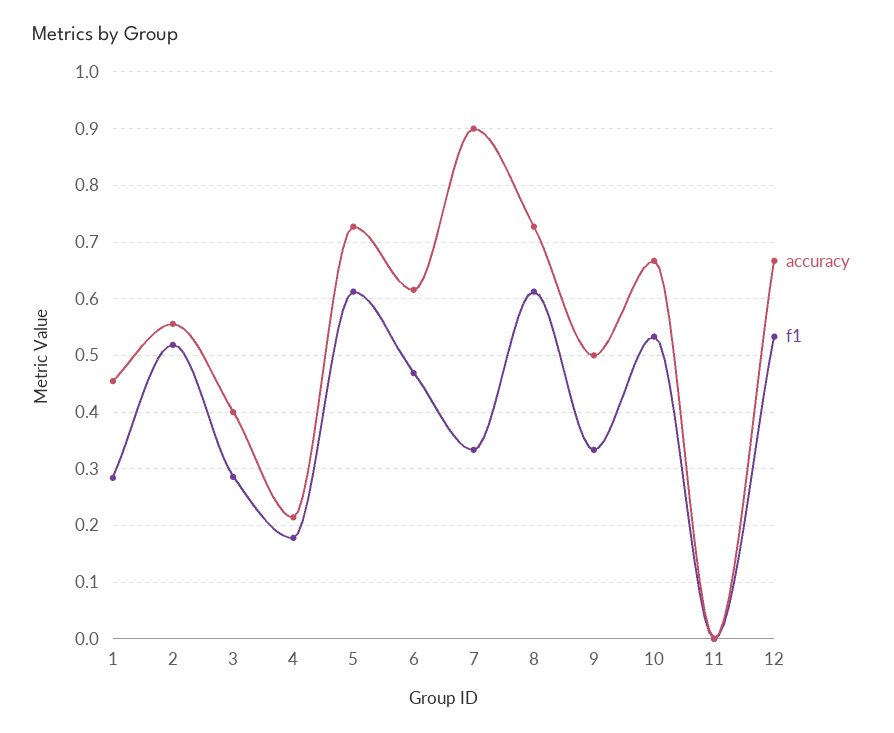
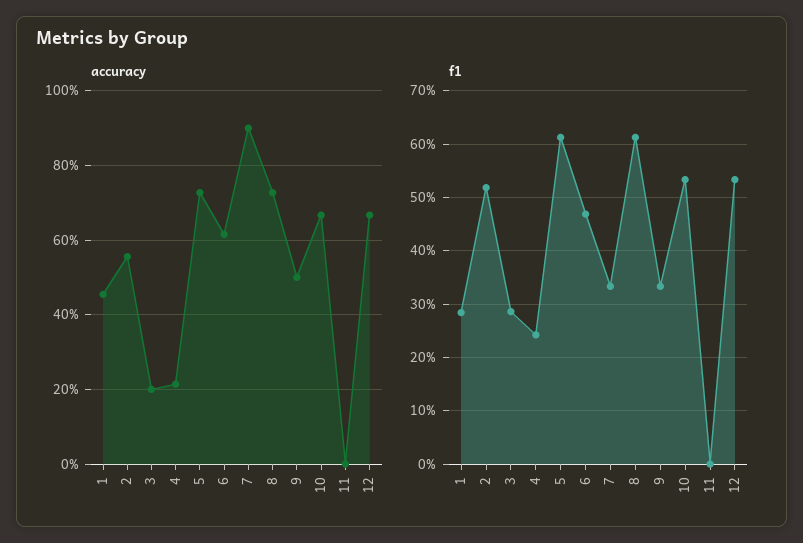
  {
    "accuracy": {
      "1": 0.46,
      "2": 0.56,
-     "3": 0.4,
+     "3": 0.2,
      "4": 0.22,
      "5": 0.72,
      "6": 0.62,
      "7": 0.9,
      "8": 0.72,
      "9": 0.5,
      "10": 0.66,
      "11": 0,
      "12": 0.66
    },
    "f1": {
      "1": 0.28,
      "2": 0.52,
      "3": 0.28,
-     "4": 0.18,
+     "4": 0.24,
      "5": 0.62,
      "6": 0.46,
      "7": 0.34,
      "8": 0.62,
      "9": 0.34,
      "10": 0.54,
      "11": 0,
      "12": 0.54
    }
  }

